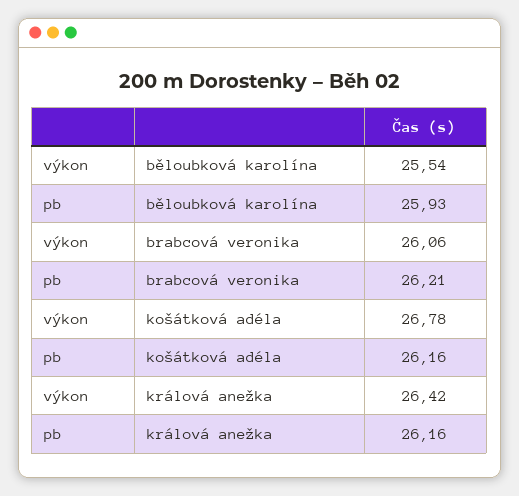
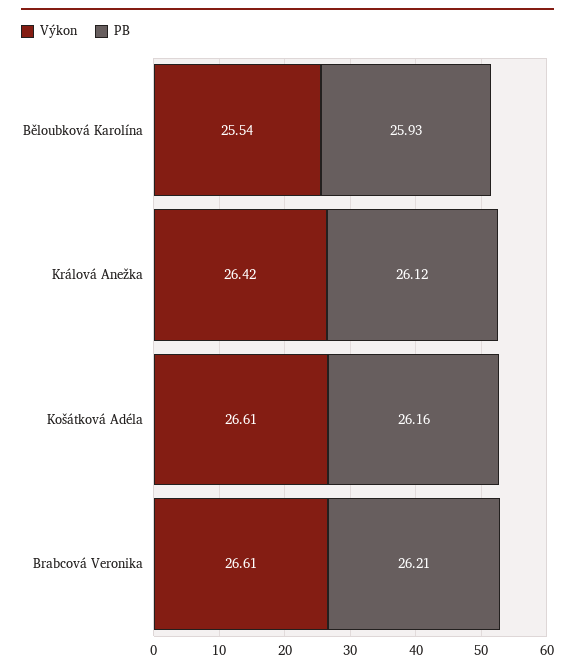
  {
    "výkon": {
      "běloubková karolína": 25.54,
-     "brabcová veronika": 26.06,
+     "brabcová veronika": 26.61,
-     "košátková adéla": 26.78,
+     "košátková adéla": 26.61,
      "králová anežka": 26.42
    },
    "pb": {
      "běloubková karolína": 25.93,
      "brabcová veronika": 26.21,
      "košátková adéla": 26.16,
-     "králová anežka": 26.16
+     "králová anežka": 26.12
    }
  }

